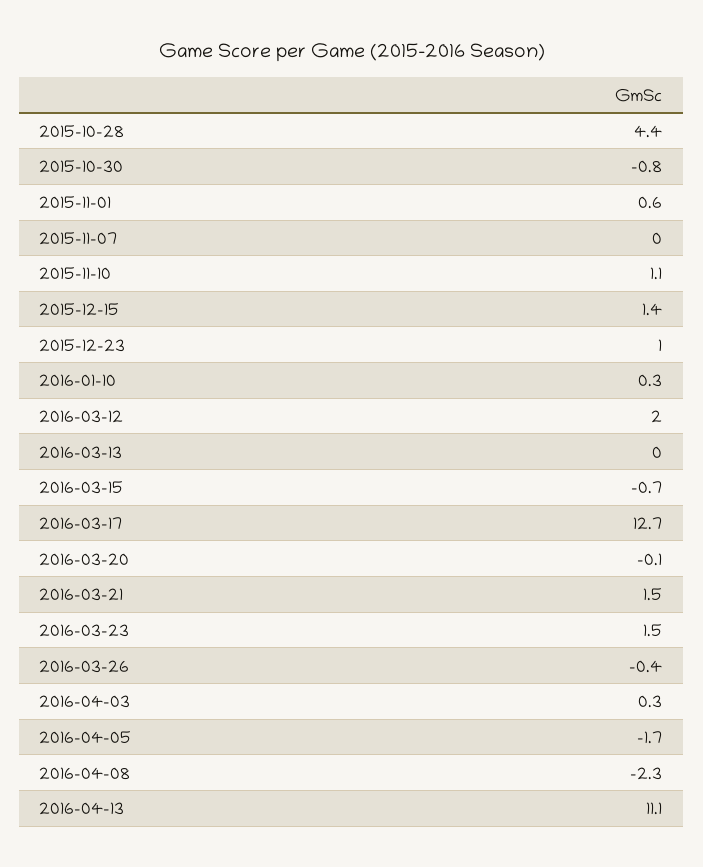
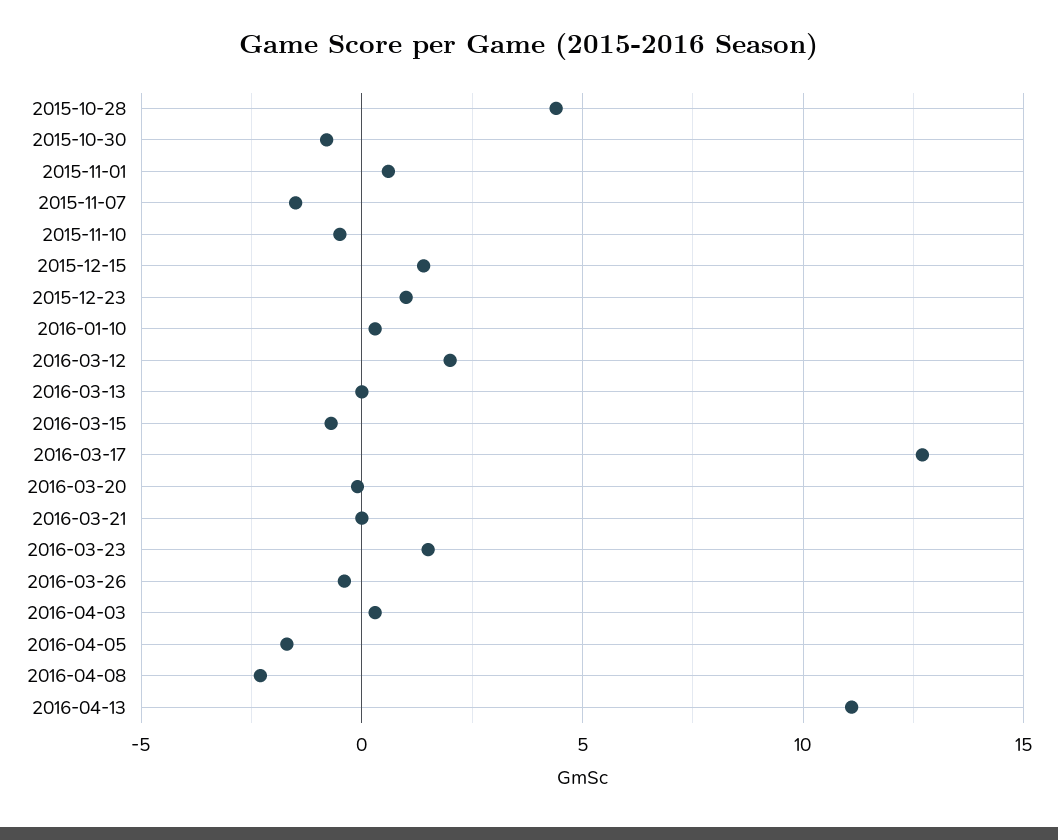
  {
    "2015-10-28": 4.4,
    "2015-10-30": -0.8,
    "2015-11-01": 0.6,
-   "2015-11-07": 0,
+   "2015-11-07": -1.5,
-   "2015-11-10": 1.1,
+   "2015-11-10": -0.5,
    "2015-12-15": 1.4,
    "2015-12-23": 1,
    "2016-01-10": 0.3,
    "2016-03-12": 2,
    "2016-03-13": 0,
    "2016-03-15": -0.7,
    "2016-03-17": 12.7,
    "2016-03-20": -0.1,
-   "2016-03-21": 1.5,
+   "2016-03-21": 0,
    "2016-03-23": 1.5,
    "2016-03-26": -0.4,
    "2016-04-03": 0.3,
    "2016-04-05": -1.7,
    "2016-04-08": -2.3,
    "2016-04-13": 11.1
  }

